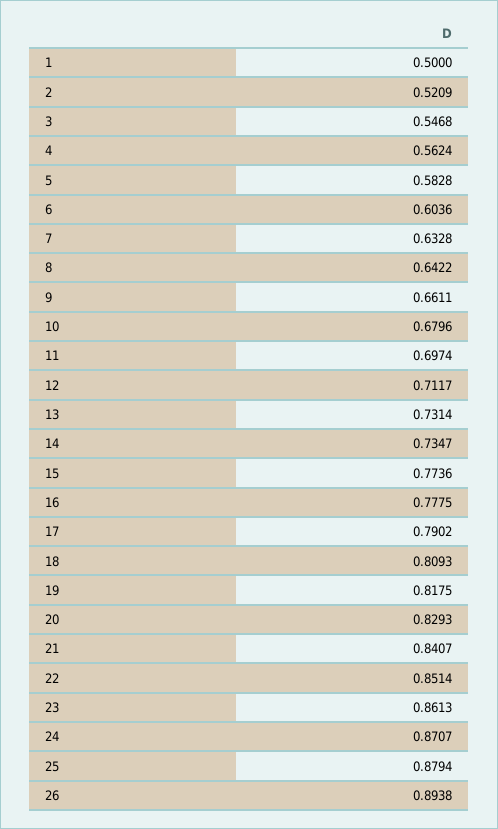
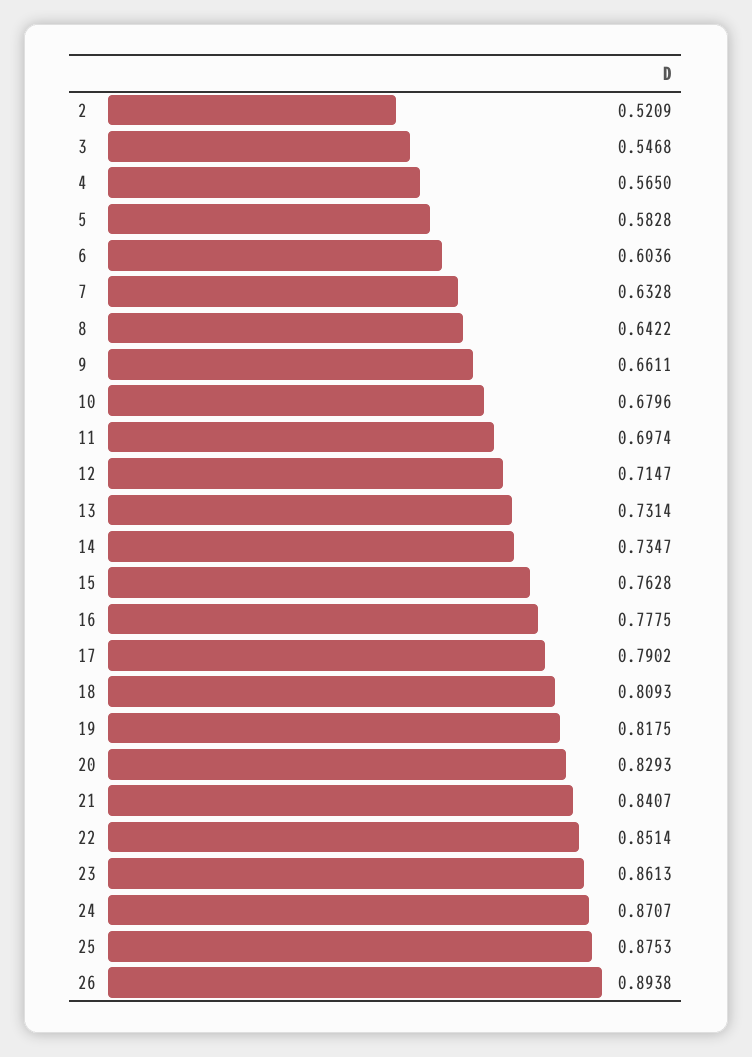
  {
-   "1": 0.5,
    "2": 0.5209,
    "3": 0.5468,
-   "4": 0.5624,
+   "4": 0.565,
    "5": 0.5828,
    "6": 0.6036,
    "7": 0.6328,
    "8": 0.6422,
    "9": 0.6611,
    "10": 0.6796,
    "11": 0.6974,
-   "12": 0.7117,
+   "12": 0.7147,
    "13": 0.7314,
    "14": 0.7347,
-   "15": 0.7736,
+   "15": 0.7628,
    "16": 0.7775,
    "17": 0.7902,
    "18": 0.8093,
    "19": 0.8175,
    "20": 0.8293,
    "21": 0.8407,
    "22": 0.8514,
    "23": 0.8613,
    "24": 0.8707,
-   "25": 0.8794,
+   "25": 0.8753,
    "26": 0.8938
  }

